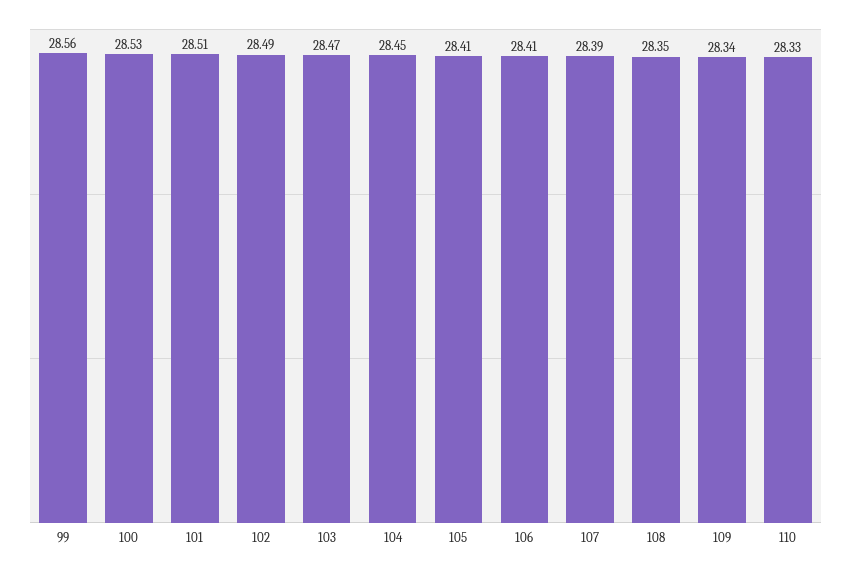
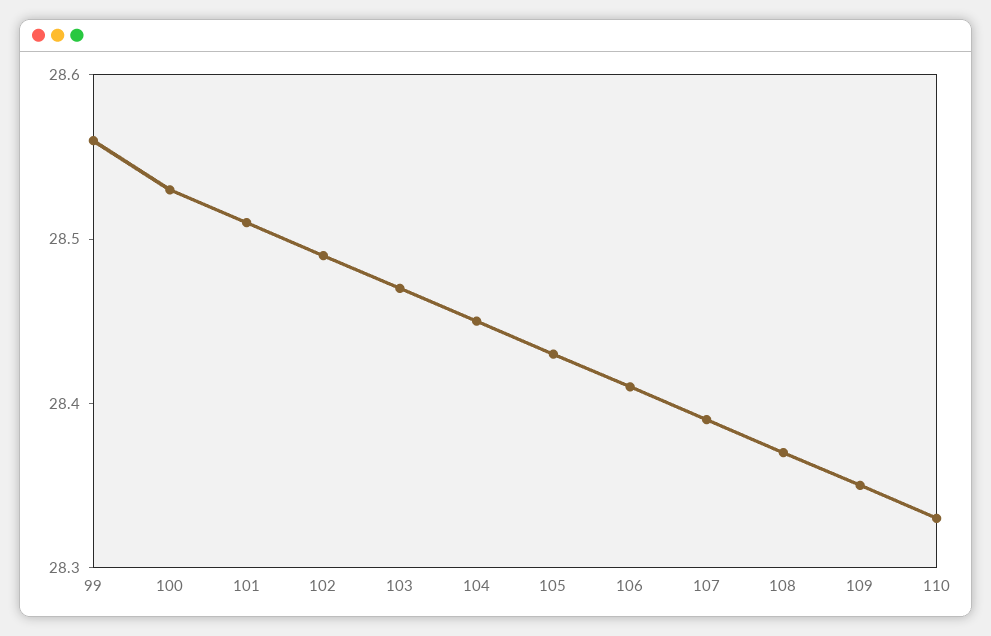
  {
    "99": 28.56,
    "100": 28.53,
    "101": 28.51,
    "102": 28.49,
    "103": 28.47,
    "104": 28.45,
-   "105": 28.41,
+   "105": 28.43,
    "106": 28.41,
    "107": 28.39,
-   "108": 28.35,
+   "108": 28.37,
-   "109": 28.34,
+   "109": 28.35,
    "110": 28.33
  }

